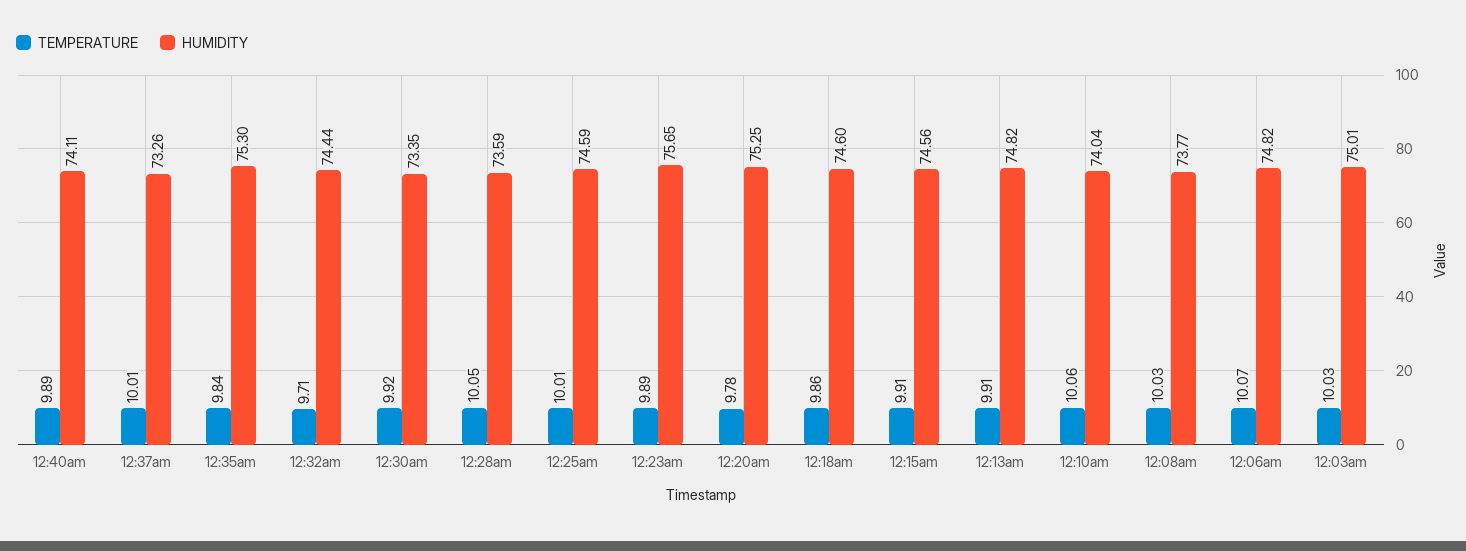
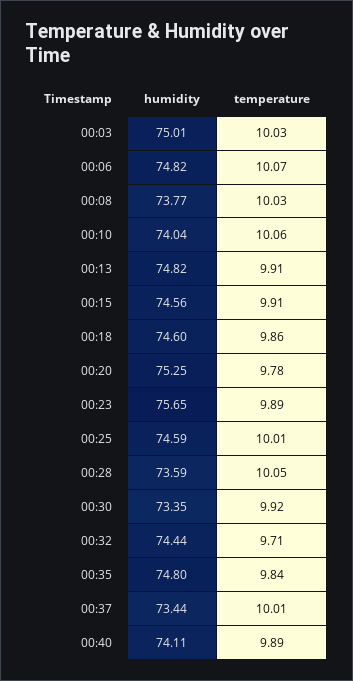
  {
    "TEMPERATURE": {
      "12:40am": 9.89,
      "12:37am": 10.01,
      "12:35am": 9.84,
      "12:32am": 9.71,
      "12:30am": 9.92,
      "12:28am": 10.05,
      "12:25am": 10.01,
      "12:23am": 9.89,
      "12:20am": 9.78,
      "12:18am": 9.86,
      "12:15am": 9.91,
      "12:13am": 9.91,
      "12:10am": 10.06,
      "12:08am": 10.03,
      "12:06am": 10.07,
      "12:03am": 10.03
    },
    "HUMIDITY": {
      "12:40am": 74.11,
-     "12:37am": 73.26,
+     "12:37am": 73.44,
-     "12:35am": 75.3,
+     "12:35am": 74.8,
      "12:32am": 74.44,
      "12:30am": 73.35,
      "12:28am": 73.59,
      "12:25am": 74.59,
      "12:23am": 75.65,
      "12:20am": 75.25,
      "12:18am": 74.6,
      "12:15am": 74.56,
      "12:13am": 74.82,
      "12:10am": 74.04,
      "12:08am": 73.77,
      "12:06am": 74.82,
      "12:03am": 75.01
    }
  }

